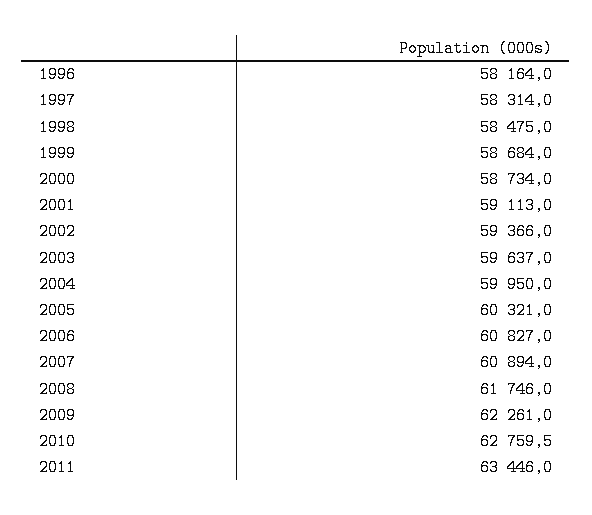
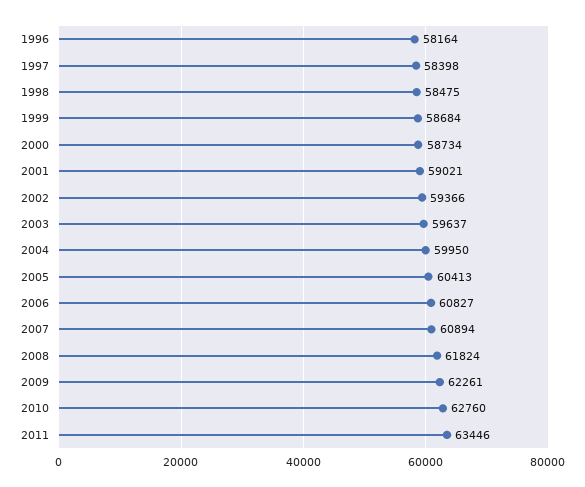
  {
    "1996": 58164,
-   "1997": 58314,
+   "1997": 58398,
    "1998": 58475,
    "1999": 58684,
    "2000": 58734,
-   "2001": 59113,
+   "2001": 59021,
    "2002": 59366,
    "2003": 59637,
    "2004": 59950,
-   "2005": 60321,
+   "2005": 60413,
    "2006": 60827,
    "2007": 60894,
-   "2008": 61746,
+   "2008": 61824,
    "2009": 62261,
    "2010": 62759.5,
    "2011": 63446
  }

